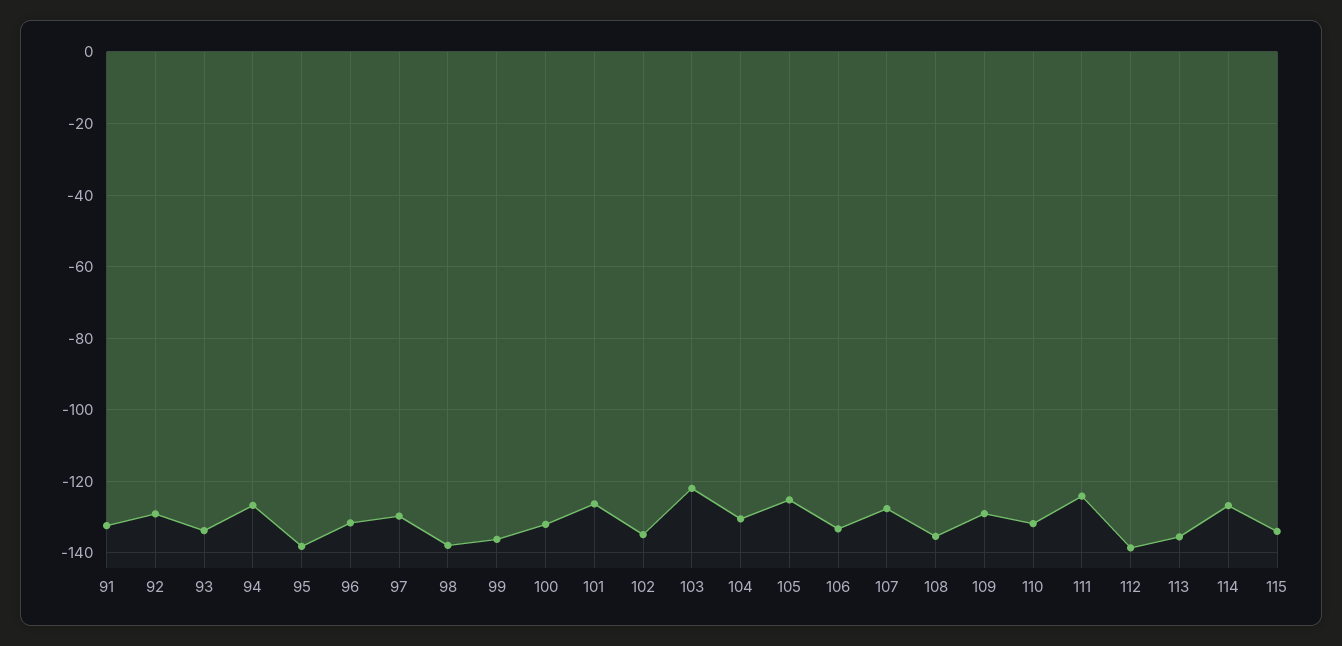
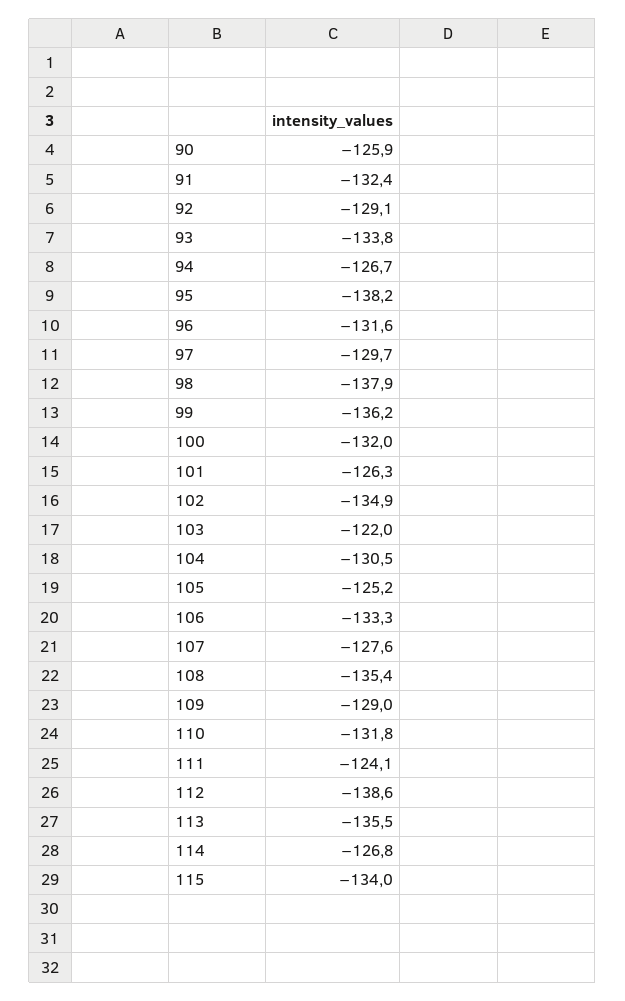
  {
    "91": -132.4,
    "92": -129.1,
    "93": -133.8,
    "94": -126.7,
    "95": -138.2,
    "96": -131.6,
    "97": -129.7,
    "98": -137.9,
    "99": -136.2,
    "100": -132,
    "101": -126.3,
    "102": -134.9,
    "103": -122,
    "104": -130.5,
    "105": -125.2,
    "106": -133.3,
    "107": -127.6,
    "108": -135.4,
    "109": -129,
    "110": -131.8,
    "111": -124.1,
    "112": -138.6,
    "113": -135.5,
    "114": -126.8,
-   "115": -134
+   "115": -134,
+   "90": -125.9
  }

